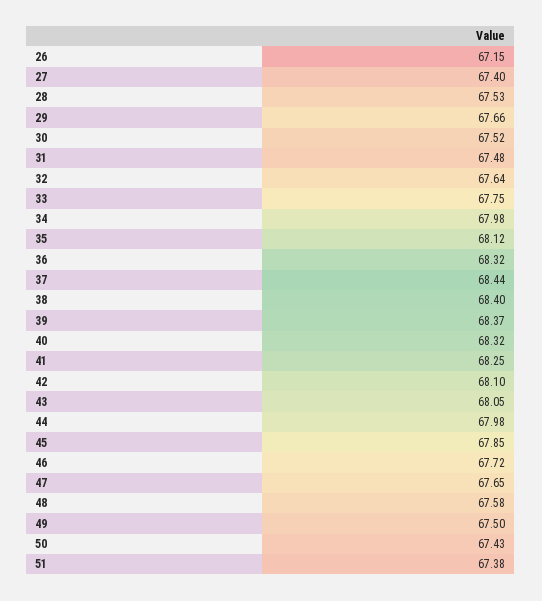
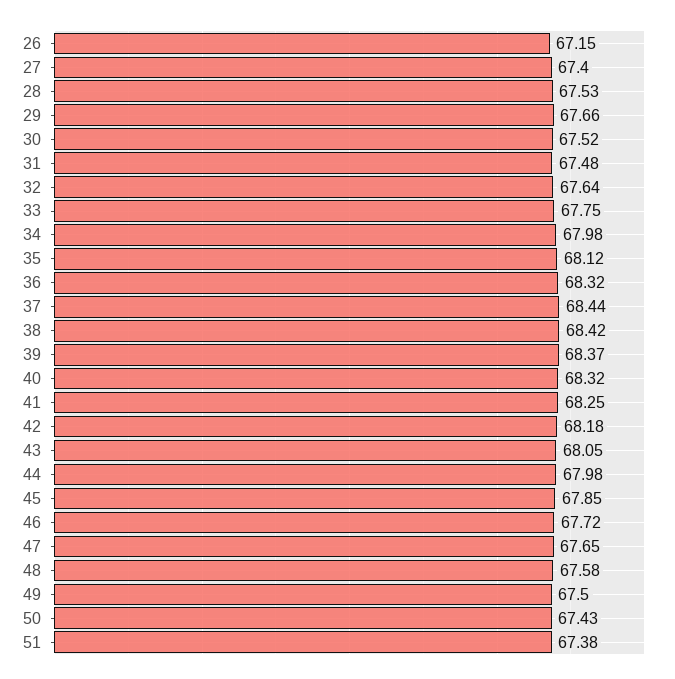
  {
    "26": 67.15,
    "27": 67.4,
    "28": 67.53,
    "29": 67.66,
    "30": 67.52,
    "31": 67.48,
    "32": 67.64,
    "33": 67.75,
    "34": 67.98,
    "35": 68.12,
    "36": 68.32,
    "37": 68.44,
-   "38": 68.4,
+   "38": 68.42,
    "39": 68.37,
    "40": 68.32,
    "41": 68.25,
-   "42": 68.1,
+   "42": 68.18,
    "43": 68.05,
    "44": 67.98,
    "45": 67.85,
    "46": 67.72,
    "47": 67.65,
    "48": 67.58,
    "49": 67.5,
    "50": 67.43,
    "51": 67.38
  }

